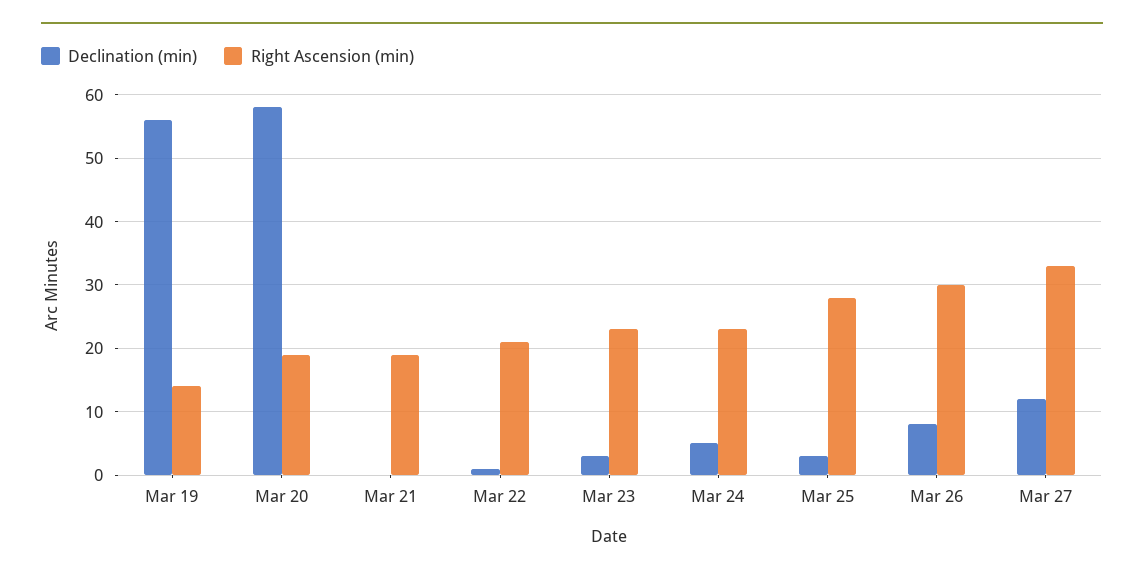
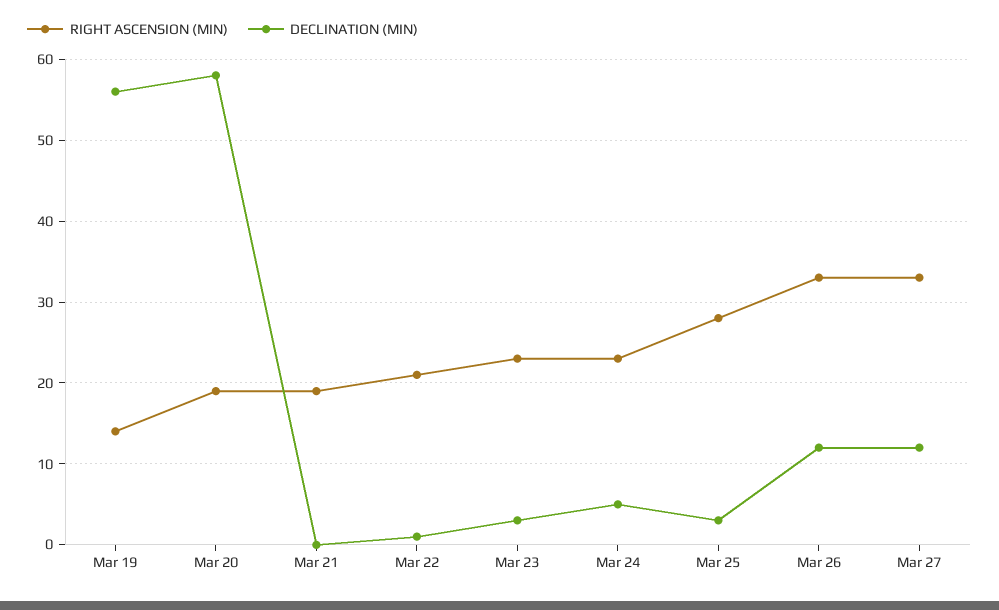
  {
    "Declination (min)": {
      "Mar 19": 56,
      "Mar 20": 58,
      "Mar 21": 0,
      "Mar 22": 1,
      "Mar 23": 3,
      "Mar 24": 5,
      "Mar 25": 3,
-     "Mar 26": 8,
+     "Mar 26": 12,
      "Mar 27": 12
    },
    "Right Ascension (min)": {
      "Mar 19": 14,
      "Mar 20": 19,
      "Mar 21": 19,
      "Mar 22": 21,
      "Mar 23": 23,
      "Mar 24": 23,
      "Mar 25": 28,
-     "Mar 26": 30,
+     "Mar 26": 33,
      "Mar 27": 33
    }
  }

